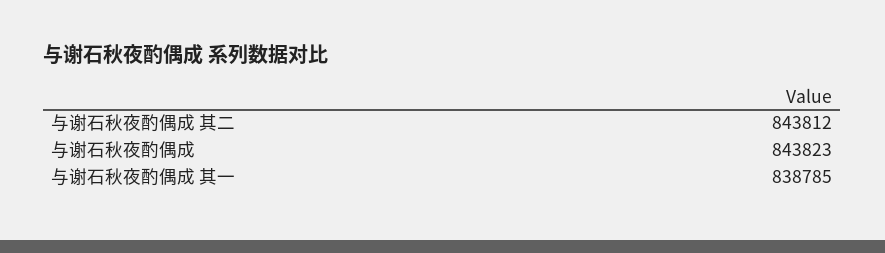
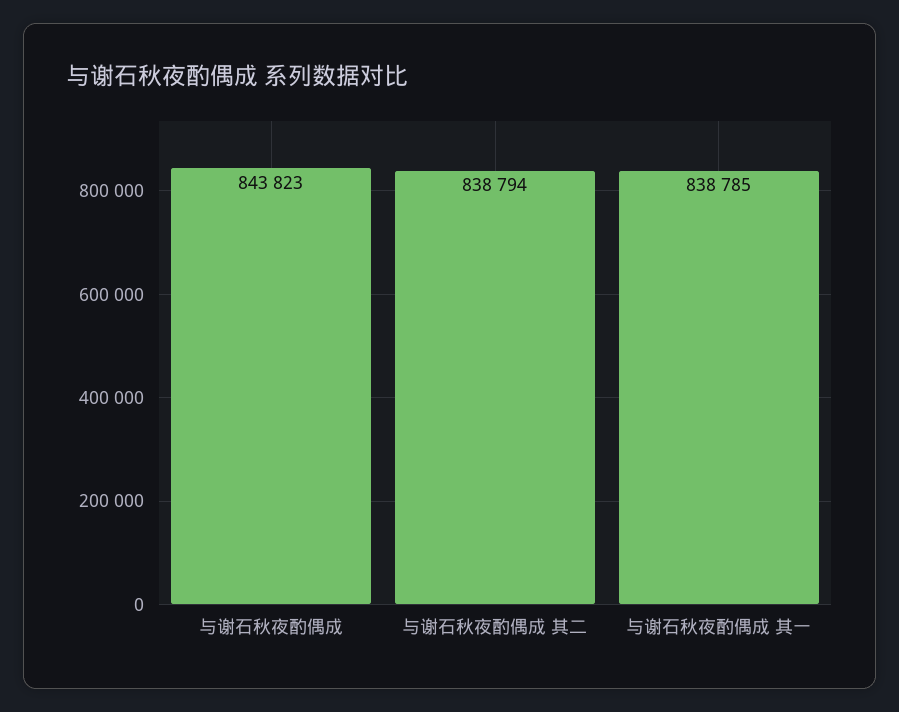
  {
-   "与谢石秋夜酌偶成 其二": 843812,
+   "与谢石秋夜酌偶成 其二": 838794,
    "与谢石秋夜酌偶成": 843823,
    "与谢石秋夜酌偶成 其一": 838785
  }

